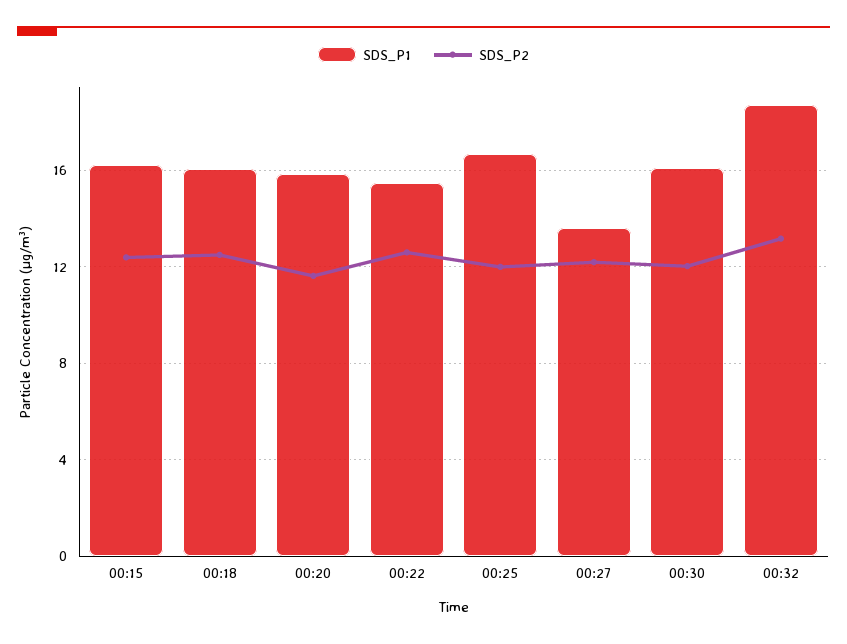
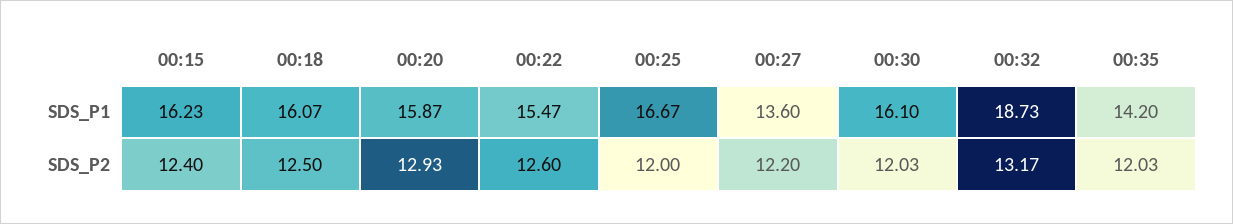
  {
    "SDS_P1": {
      "00:15": 16.23,
      "00:18": 16.07,
      "00:20": 15.87,
      "00:22": 15.47,
      "00:25": 16.67,
      "00:27": 13.6,
      "00:30": 16.1,
-     "00:32": 18.73
+     "00:32": 18.73,
+     "00:35": 14.2
    },
    "SDS_P2": {
      "00:15": 12.4,
      "00:18": 12.5,
-     "00:20": 11.5,
+     "00:20": 12.93,
      "00:22": 12.6,
      "00:25": 12,
      "00:27": 12.2,
      "00:30": 12.03,
-     "00:32": 13.17
+     "00:32": 13.17,
+     "00:35": 12.03
    }
  }

